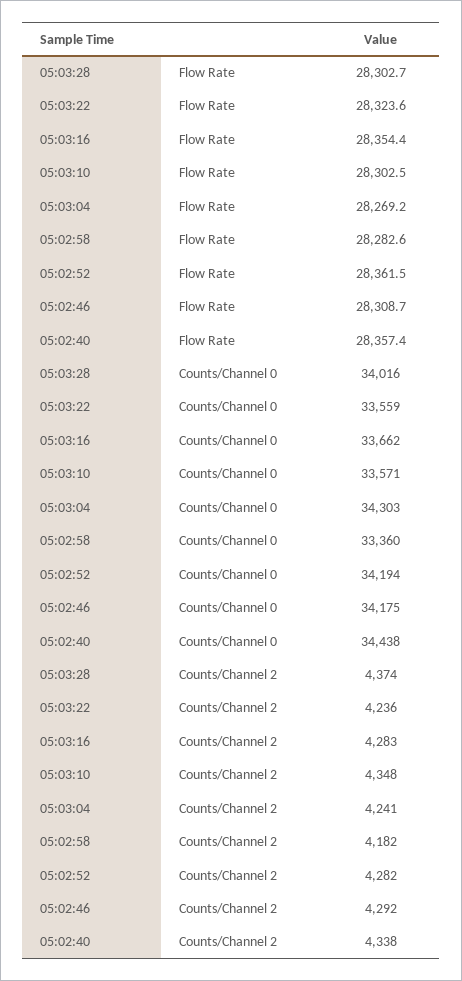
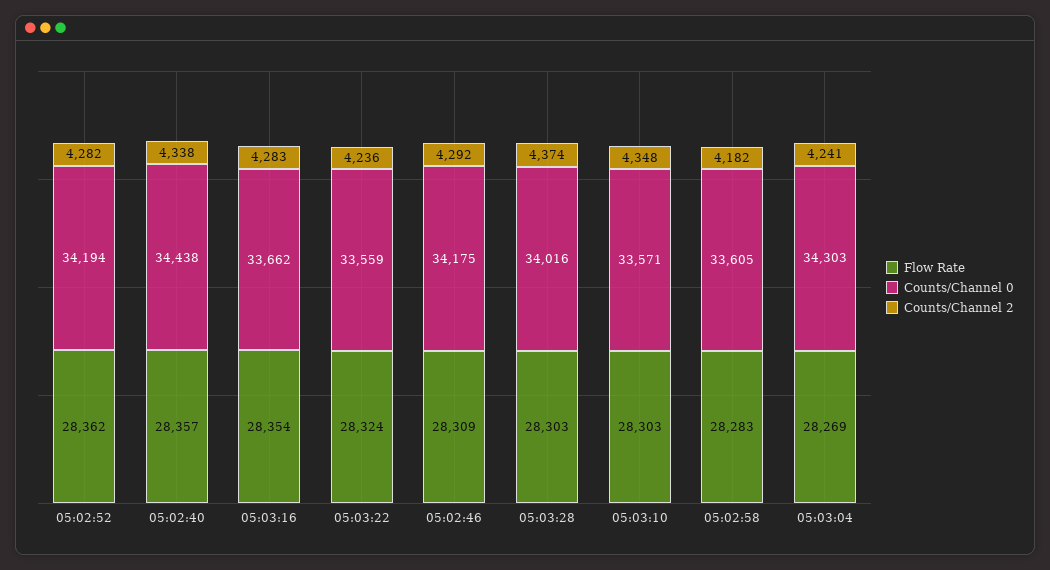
  {
    "Flow Rate": {
      "05:03:28": 28302.7,
      "05:03:22": 28323.6,
      "05:03:16": 28354.4,
      "05:03:10": 28302.5,
      "05:03:04": 28269.2,
      "05:02:58": 28282.6,
      "05:02:52": 28361.5,
      "05:02:46": 28308.7,
      "05:02:40": 28357.4
    },
    "Counts/Channel 0": {
      "05:03:28": 34016,
      "05:03:22": 33559,
      "05:03:16": 33662,
      "05:03:10": 33571,
      "05:03:04": 34303,
-     "05:02:58": 33360,
+     "05:02:58": 33605,
      "05:02:52": 34194,
      "05:02:46": 34175,
      "05:02:40": 34438
    },
    "Counts/Channel 2": {
      "05:03:28": 4374,
      "05:03:22": 4236,
      "05:03:16": 4283,
      "05:03:10": 4348,
      "05:03:04": 4241,
      "05:02:58": 4182,
      "05:02:52": 4282,
      "05:02:46": 4292,
      "05:02:40": 4338
    }
  }

